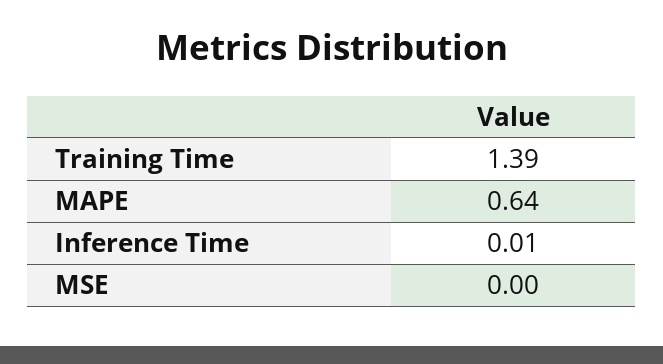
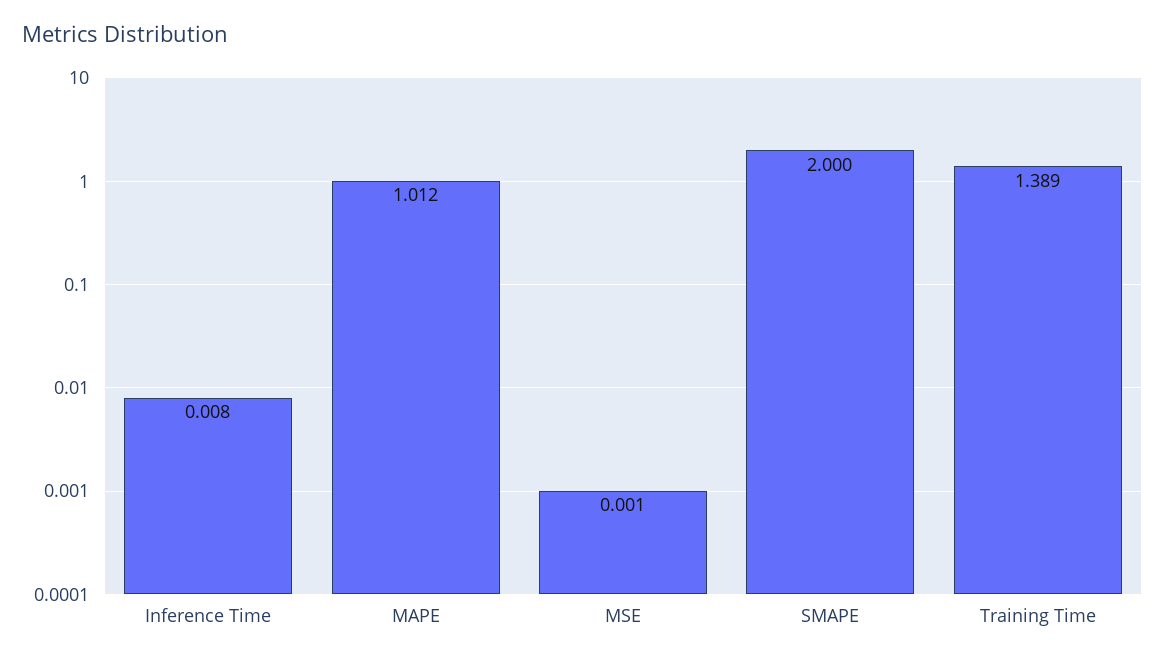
  {
    "Training Time": 1.389,
-   "MAPE": 0.64,
+   "MAPE": 1.012,
    "Inference Time": 0.008,
-   "MSE": 0.001
+   "MSE": 0.001,
+   "SMAPE": 2
  }

